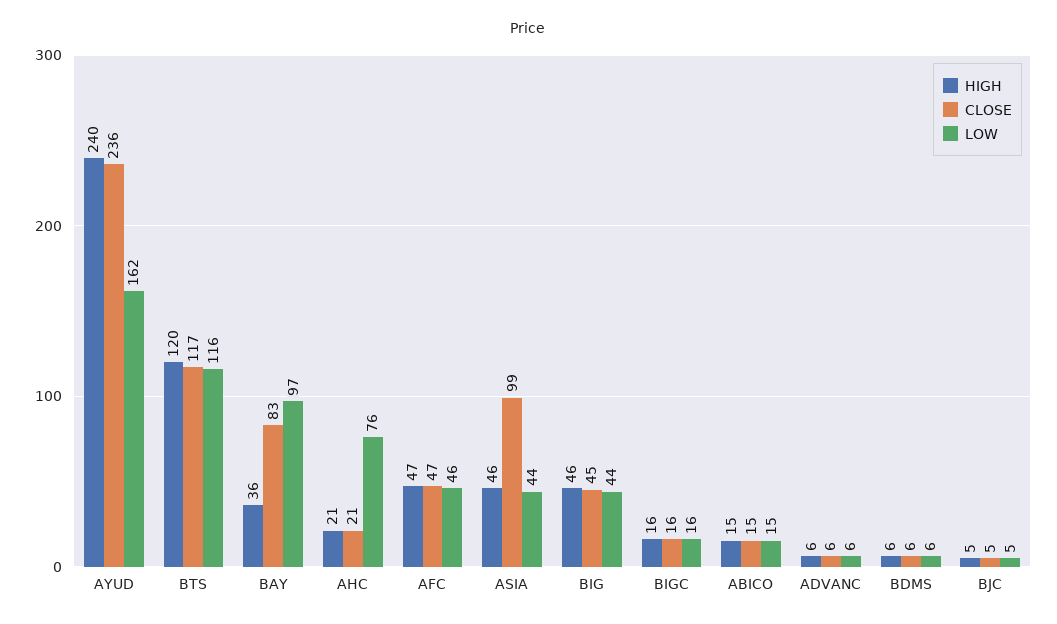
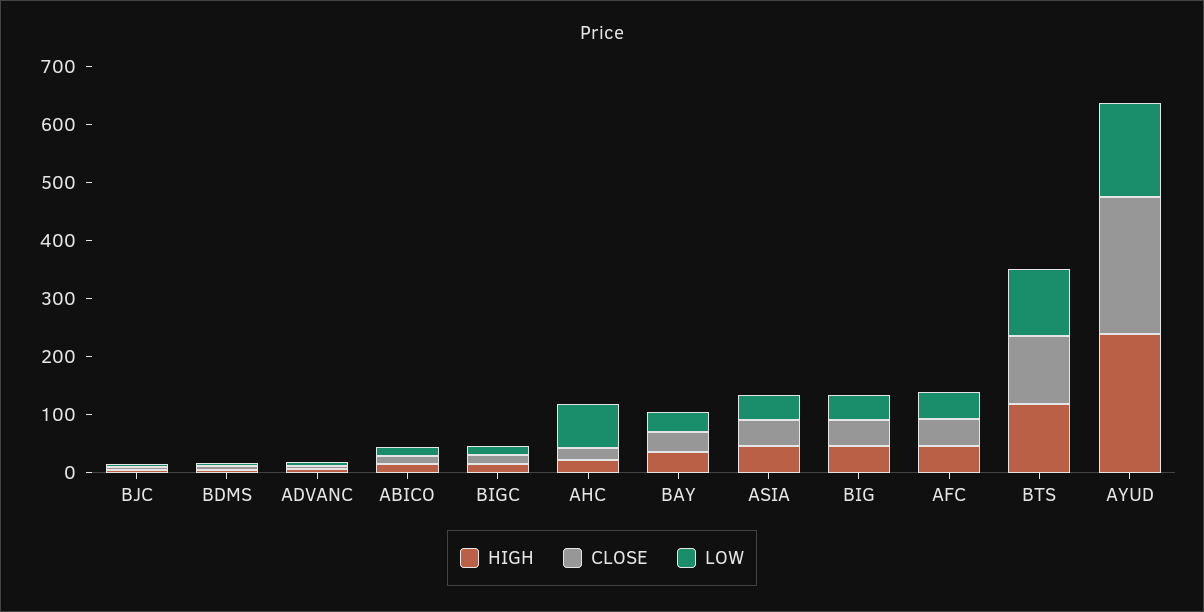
  {
    "HIGH": {
      "AYUD": 240,
      "BTS": 120,
      "BAY": 36,
      "AHC": 21,
      "AFC": 47,
      "ASIA": 46,
      "BIG": 46,
      "BIGC": 16,
      "ABICO": 15,
      "ADVANC": 6,
      "BDMS": 6,
      "BJC": 5
    },
    "CLOSE": {
      "AYUD": 236,
      "BTS": 117,
-     "BAY": 83,
+     "BAY": 40,
      "AHC": 21,
      "AFC": 47,
-     "ASIA": 99,
+     "ASIA": 40,
      "BIG": 45,
      "BIGC": 16,
      "ABICO": 15,
      "ADVANC": 6,
      "BDMS": 6,
      "BJC": 5
    },
    "LOW": {
      "AYUD": 162,
      "BTS": 116,
-     "BAY": 97,
+     "BAY": 40,
      "AHC": 76,
      "AFC": 46,
      "ASIA": 44,
      "BIG": 44,
      "BIGC": 16,
      "ABICO": 15,
      "ADVANC": 6,
      "BDMS": 6,
      "BJC": 5
    }
  }

